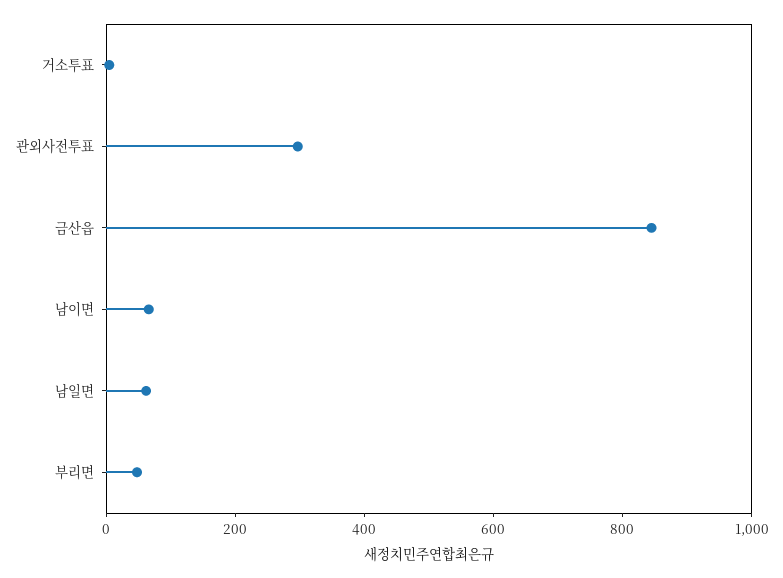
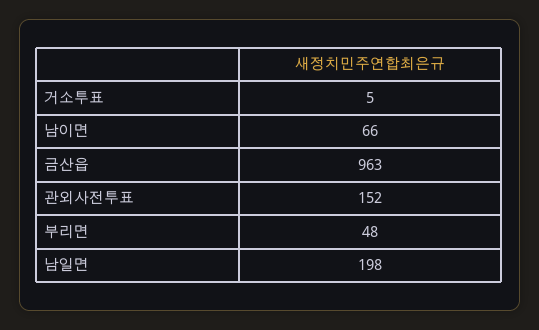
  {
    "거소투표": 5,
-   "관외사전투표": 300,
+   "관외사전투표": 152,
-   "금산읍": 850,
+   "금산읍": 963,
    "남이면": 66,
-   "남일면": 50,
+   "남일면": 198,
    "부리면": 48
  }

